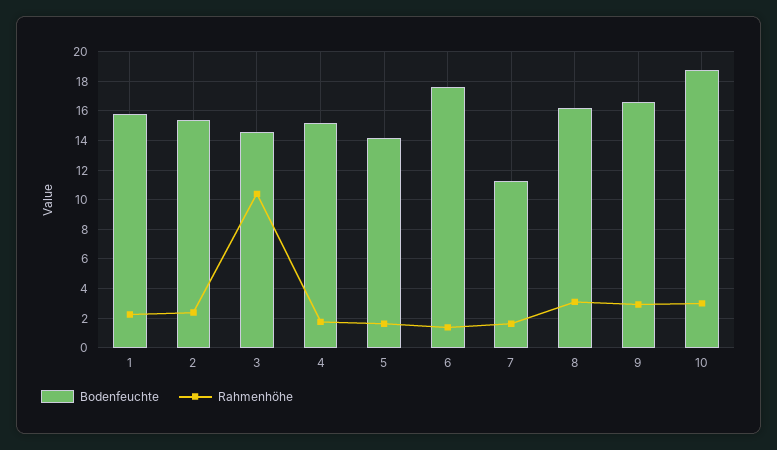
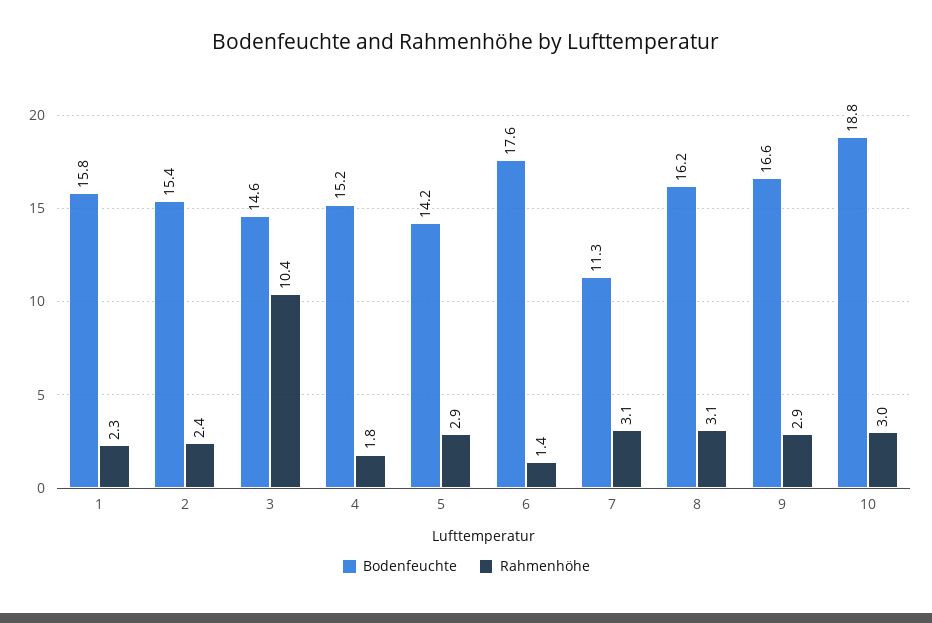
  {
    "Bodenfeuchte": {
      "1": 15.8,
      "2": 15.4,
      "3": 14.6,
      "4": 15.2,
      "5": 14.2,
      "6": 17.6,
      "7": 11.3,
      "8": 16.2,
      "9": 16.6,
      "10": 18.8
    },
    "Rahmenhöhe": {
      "1": 2.3,
      "2": 2.4,
      "3": 10.4,
      "4": 1.8,
-     "5": 1.5,
+     "5": 2.9,
      "6": 1.4,
-     "7": 1.5,
+     "7": 3.1,
      "8": 3.1,
      "9": 2.9,
      "10": 3
    }
  }

